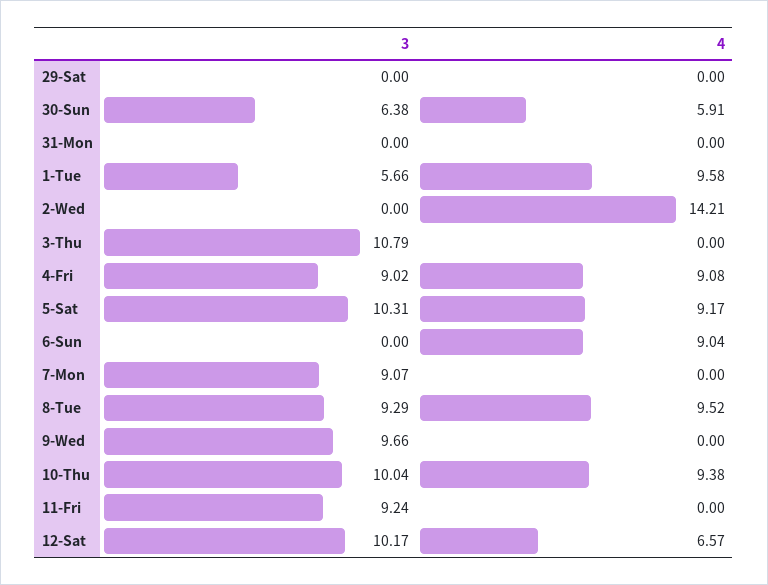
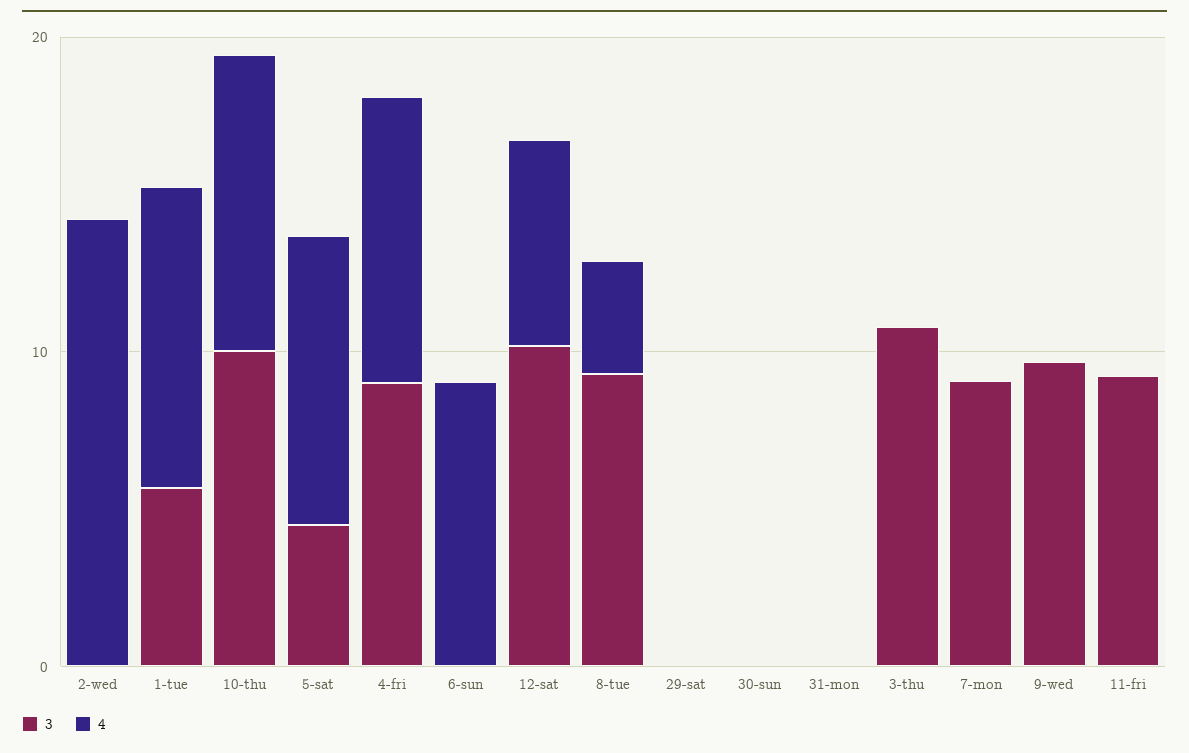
  {
    "3": {
      "29-Sat": 0,
-     "30-Sun": 6.38,
+     "30-Sun": 0,
      "31-Mon": 0,
      "1-Tue": 5.66,
      "2-Wed": 0,
      "3-Thu": 10.79,
      "4-Fri": 9.02,
-     "5-Sat": 10.31,
+     "5-Sat": 4,
      "6-Sun": 0,
      "7-Mon": 9.07,
      "8-Tue": 9.29,
      "9-Wed": 9.66,
      "10-Thu": 10.04,
      "11-Fri": 9.24,
      "12-Sat": 10.17
    },
    "4": {
      "29-Sat": 0,
-     "30-Sun": 5.91,
+     "30-Sun": 0,
      "31-Mon": 0,
      "1-Tue": 9.58,
      "2-Wed": 14.21,
      "3-Thu": 0,
      "4-Fri": 9.08,
      "5-Sat": 9.17,
      "6-Sun": 9.04,
      "7-Mon": 0,
-     "8-Tue": 9.52,
+     "8-Tue": 4,
      "9-Wed": 0,
      "10-Thu": 9.38,
      "11-Fri": 0,
      "12-Sat": 6.57
    }
  }

